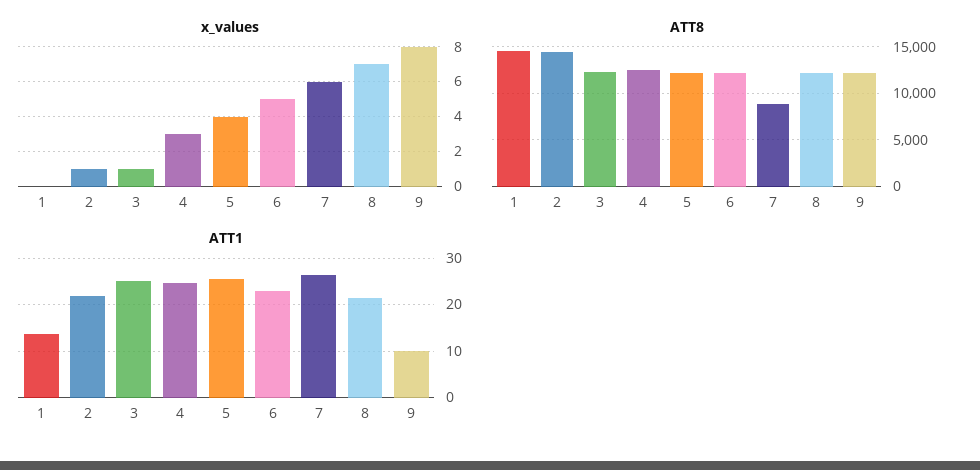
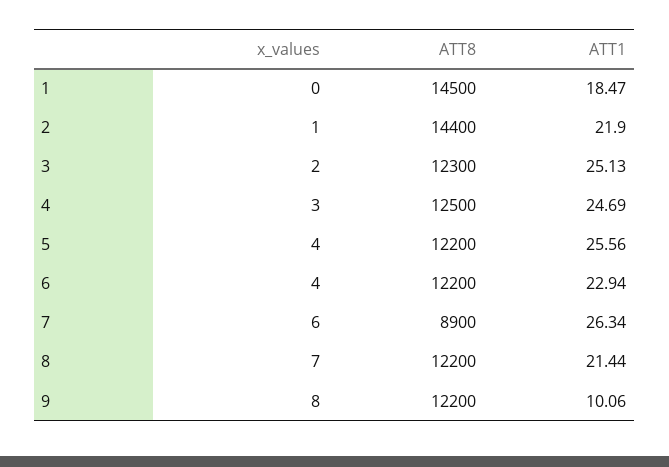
  {
    "x_values": {
      "1": 0,
      "2": 1,
-     "3": 1,
+     "3": 2,
      "4": 3,
      "5": 4,
-     "6": 5,
+     "6": 4,
      "7": 6,
      "8": 7,
      "9": 8
    },
    "ATT8": {
      "1": 14500,
      "2": 14400,
      "3": 12300,
      "4": 12500,
      "5": 12200,
      "6": 12200,
      "7": 8900,
      "8": 12200,
      "9": 12200
    },
    "ATT1": {
-     "1": 14,
+     "1": 18.47,
      "2": 21.9,
      "3": 25.13,
      "4": 24.69,
      "5": 25.56,
      "6": 22.94,
      "7": 26.34,
      "8": 21.44,
      "9": 10.06
    }
  }

